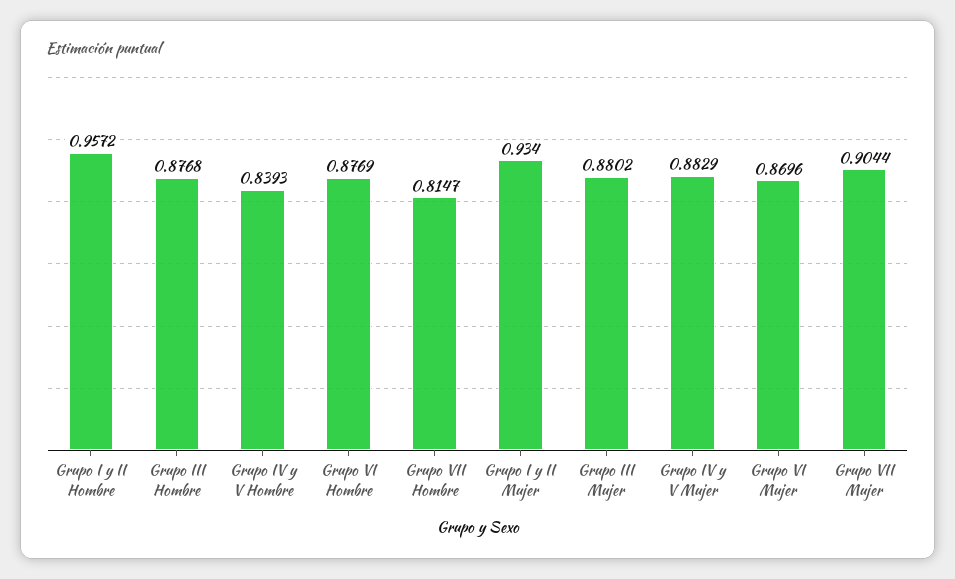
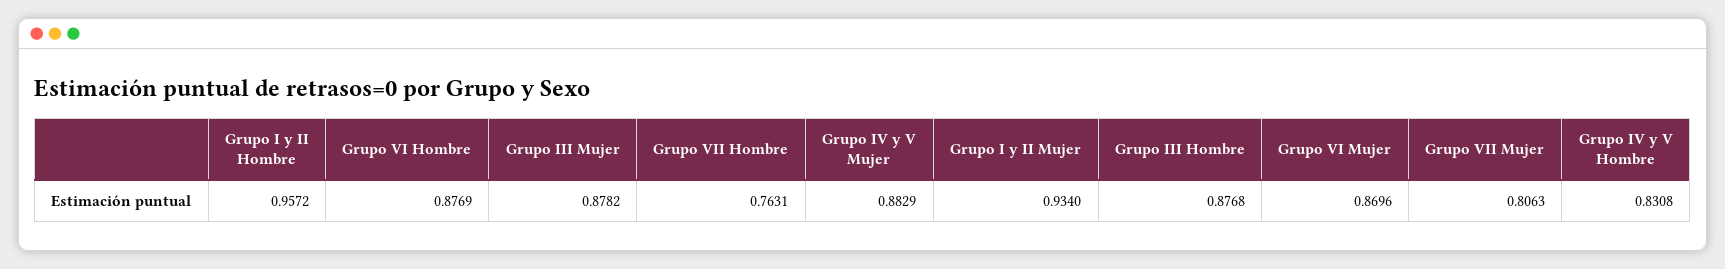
  {
    "Grupo I y II Hombre": 0.9572,
    "Grupo III Hombre": 0.8768,
-   "Grupo IV y V Hombre": 0.8393,
+   "Grupo IV y V Hombre": 0.8308,
    "Grupo VI Hombre": 0.8769,
-   "Grupo VII Hombre": 0.8147,
+   "Grupo VII Hombre": 0.7631,
    "Grupo I y II Mujer": 0.934,
-   "Grupo III Mujer": 0.8802,
+   "Grupo III Mujer": 0.8782,
    "Grupo IV y V Mujer": 0.8829,
    "Grupo VI Mujer": 0.8696,
-   "Grupo VII Mujer": 0.9044
+   "Grupo VII Mujer": 0.8063
  }

